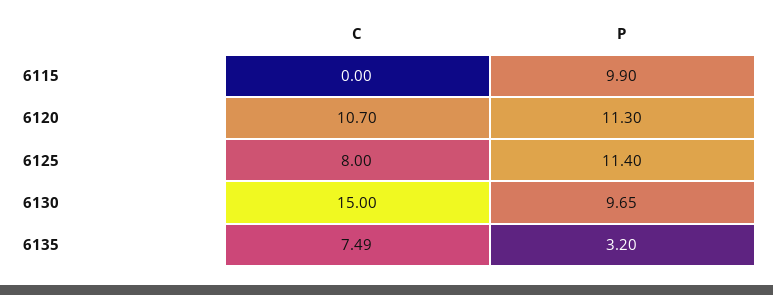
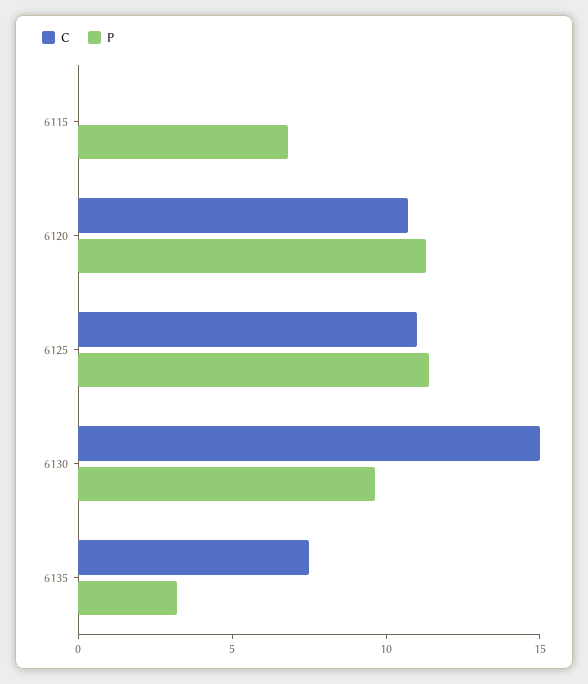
  {
    "C": {
      "6115": 0,
      "6120": 10.7,
-     "6125": 8,
+     "6125": 11,
      "6130": 15,
      "6135": 7.49
    },
    "P": {
-     "6115": 9.9,
+     "6115": 7,
      "6120": 11.3,
      "6125": 11.4,
      "6130": 9.65,
      "6135": 3.2
    }
  }

